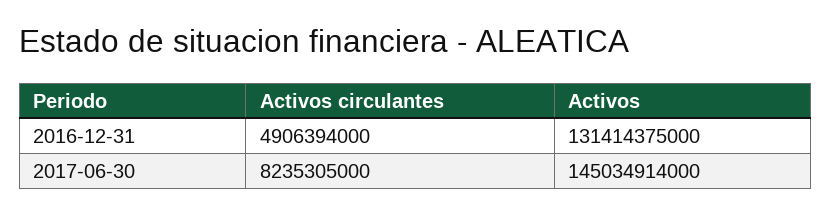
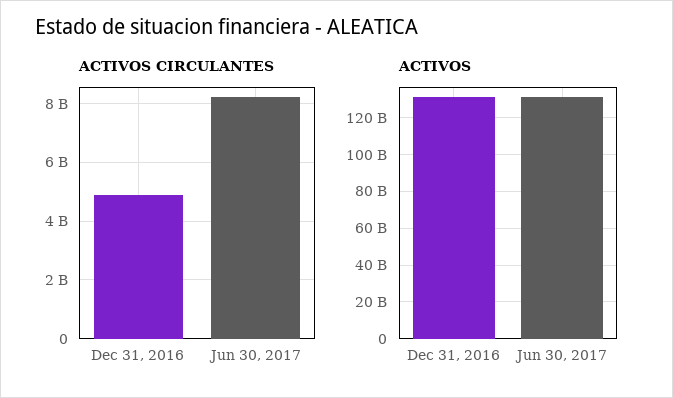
  {
    "Activos circulantes": {
      "2016-12-31": 4906394000,
      "2017-06-30": 8235305000
    },
    "Activos": {
      "2016-12-31": 131414375000,
-     "2017-06-30": 145034914000
+     "2017-06-30": 130000000000
    }
  }

